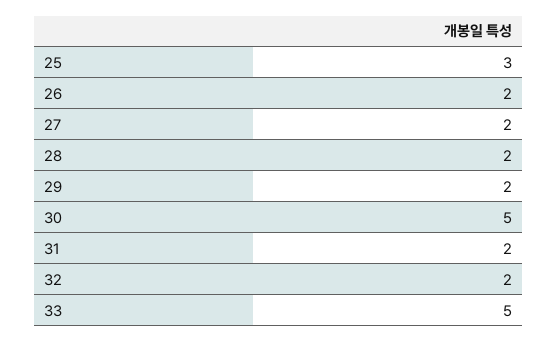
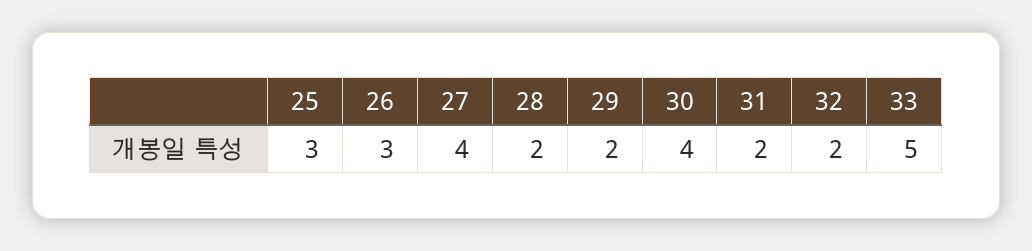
  {
    "25": 3,
-   "26": 2,
+   "26": 3,
-   "27": 2,
+   "27": 4,
    "28": 2,
    "29": 2,
-   "30": 5,
+   "30": 4,
    "31": 2,
    "32": 2,
    "33": 5
  }

